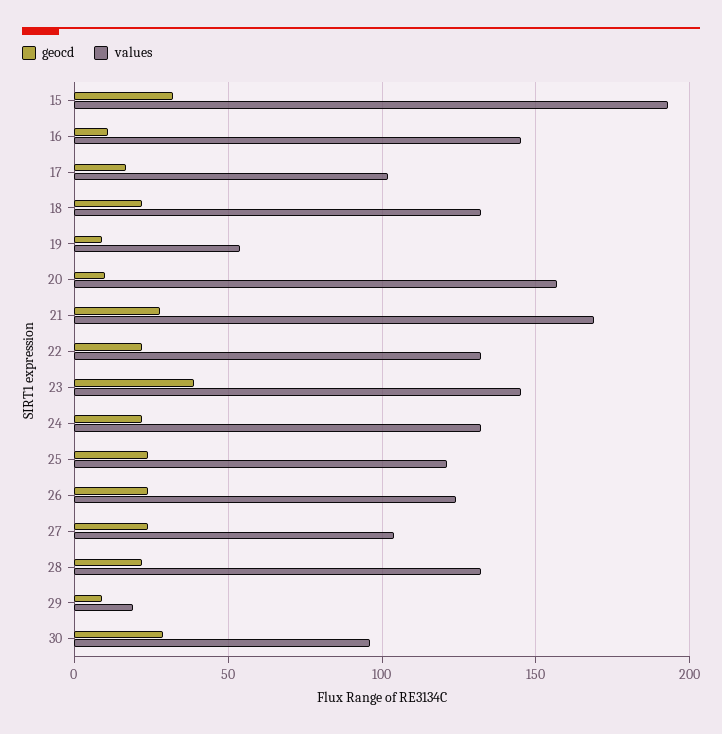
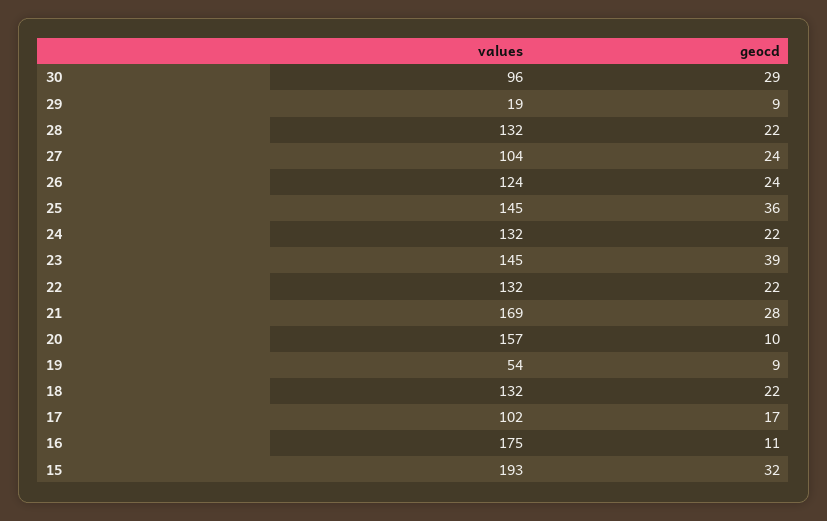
  {
    "geocd": {
      "15": 32,
      "16": 11,
      "17": 17,
      "18": 22,
      "19": 9,
      "20": 10,
      "21": 28,
      "22": 22,
      "23": 39,
      "24": 22,
-     "25": 25,
+     "25": 36,
      "26": 24,
      "27": 24,
      "28": 22,
      "29": 9,
      "30": 29
    },
    "values": {
      "15": 193,
-     "16": 145,
+     "16": 175,
      "17": 102,
      "18": 132,
      "19": 54,
      "20": 157,
      "21": 169,
      "22": 132,
      "23": 145,
      "24": 132,
-     "25": 120,
+     "25": 145,
      "26": 124,
      "27": 104,
      "28": 132,
      "29": 19,
      "30": 96
    }
  }

